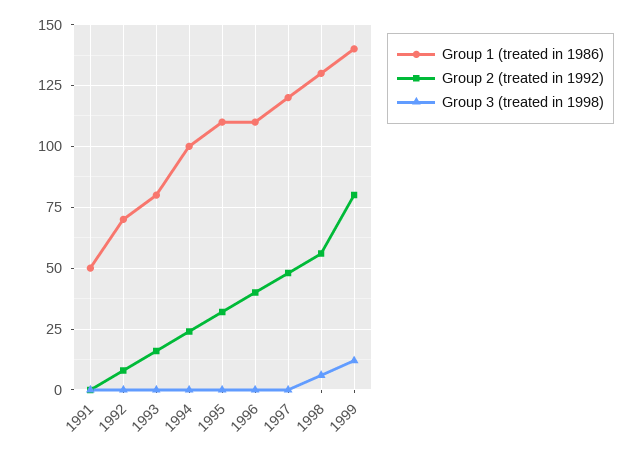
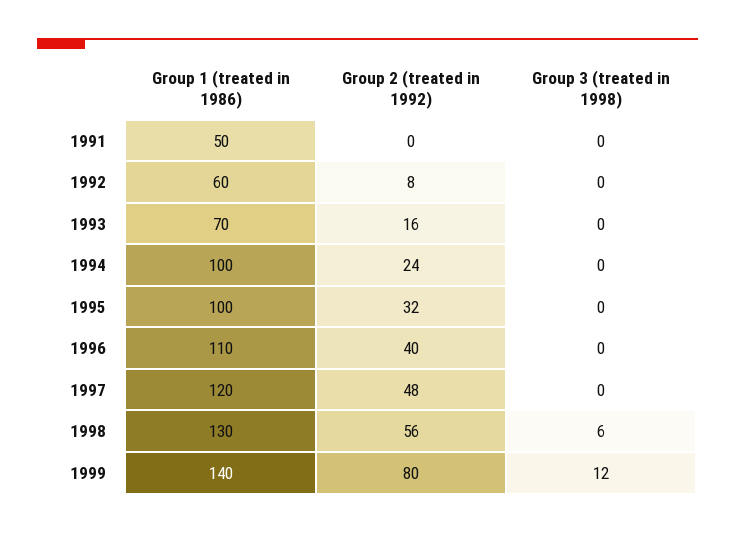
  {
    "Group 1 (treated in 1986)": {
      "1991": 50,
-     "1992": 70,
+     "1992": 60,
-     "1993": 80,
+     "1993": 70,
      "1994": 100,
-     "1995": 110,
+     "1995": 100,
      "1996": 110,
      "1997": 120,
      "1998": 130,
      "1999": 140
    },
    "Group 2 (treated in 1992)": {
      "1991": 0,
      "1992": 8,
      "1993": 16,
      "1994": 24,
      "1995": 32,
      "1996": 40,
      "1997": 48,
      "1998": 56,
      "1999": 80
    },
    "Group 3 (treated in 1998)": {
      "1991": 0,
      "1992": 0,
      "1993": 0,
      "1994": 0,
      "1995": 0,
      "1996": 0,
      "1997": 0,
      "1998": 6,
      "1999": 12
    }
  }

